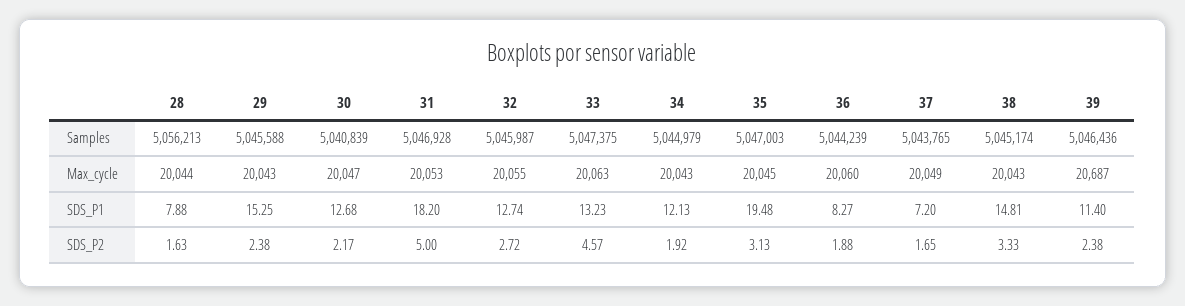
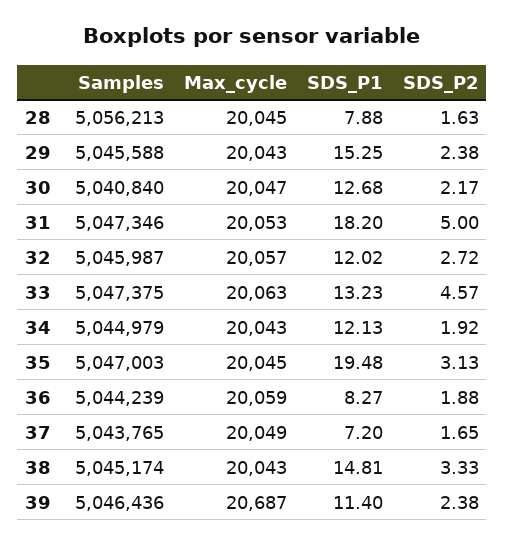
  {
    "28": {
      "Samples": 5056213,
-     "Max_cycle": 20044,
+     "Max_cycle": 20045,
      "SDS_P1": 7.88,
      "SDS_P2": 1.63
    },
    "29": {
      "Samples": 5045588,
      "Max_cycle": 20043,
      "SDS_P1": 15.25,
      "SDS_P2": 2.38
    },
    "30": {
-     "Samples": 5040839,
+     "Samples": 5040840,
      "Max_cycle": 20047,
      "SDS_P1": 12.68,
      "SDS_P2": 2.17
    },
    "31": {
-     "Samples": 5046928,
+     "Samples": 5047346,
      "Max_cycle": 20053,
      "SDS_P1": 18.2,
      "SDS_P2": 5
    },
    "32": {
      "Samples": 5045987,
-     "Max_cycle": 20055,
+     "Max_cycle": 20057,
-     "SDS_P1": 12.74,
+     "SDS_P1": 12.02,
      "SDS_P2": 2.72
    },
    "33": {
      "Samples": 5047375,
      "Max_cycle": 20063,
      "SDS_P1": 13.23,
      "SDS_P2": 4.57
    },
    "34": {
      "Samples": 5044979,
      "Max_cycle": 20043,
      "SDS_P1": 12.13,
      "SDS_P2": 1.92
    },
    "35": {
      "Samples": 5047003,
      "Max_cycle": 20045,
      "SDS_P1": 19.48,
      "SDS_P2": 3.13
    },
    "36": {
      "Samples": 5044239,
-     "Max_cycle": 20060,
+     "Max_cycle": 20059,
      "SDS_P1": 8.27,
      "SDS_P2": 1.88
    },
    "37": {
      "Samples": 5043765,
      "Max_cycle": 20049,
      "SDS_P1": 7.2,
      "SDS_P2": 1.65
    },
    "38": {
      "Samples": 5045174,
      "Max_cycle": 20043,
      "SDS_P1": 14.81,
      "SDS_P2": 3.33
    },
    "39": {
      "Samples": 5046436,
      "Max_cycle": 20687,
      "SDS_P1": 11.4,
      "SDS_P2": 2.38
    }
  }

